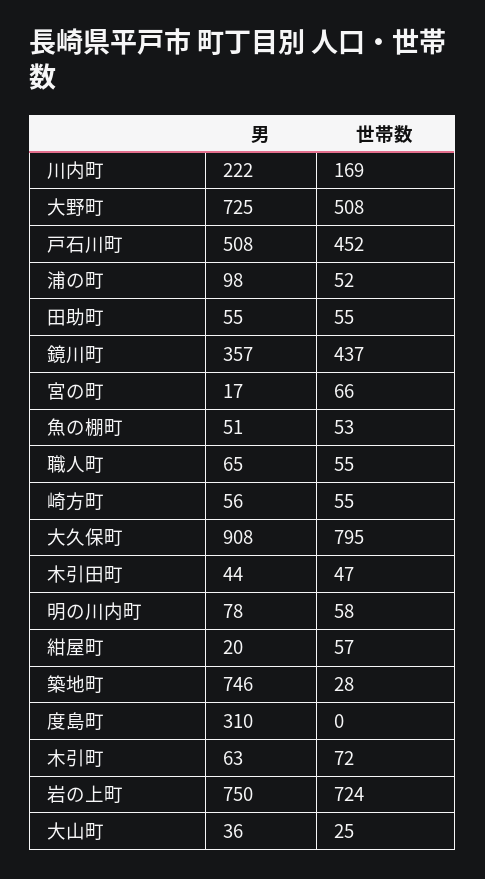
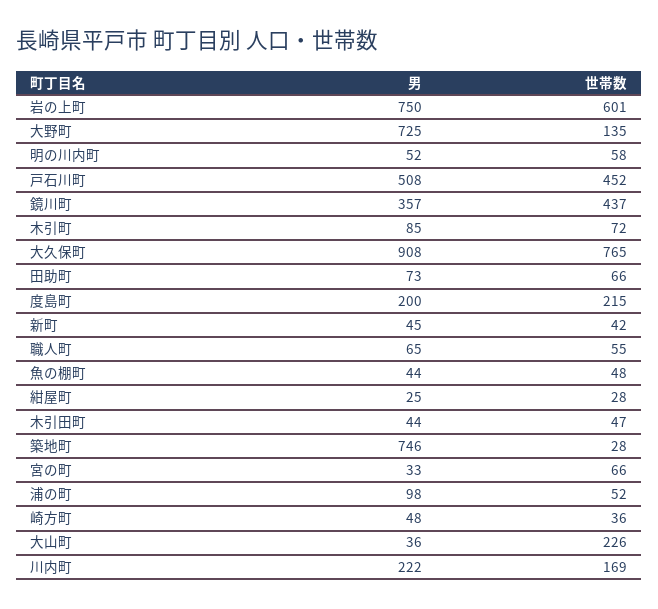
  {
    "男": {
      "川内町": 222,
      "大野町": 725,
      "戸石川町": 508,
      "浦の町": 98,
-     "田助町": 55,
+     "田助町": 73,
      "鏡川町": 357,
-     "宮の町": 17,
+     "宮の町": 33,
-     "魚の棚町": 51,
+     "魚の棚町": 44,
      "職人町": 65,
-     "崎方町": 56,
+     "崎方町": 48,
      "大久保町": 908,
      "木引田町": 44,
-     "明の川内町": 78,
+     "明の川内町": 52,
-     "紺屋町": 20,
+     "紺屋町": 25,
      "築地町": 746,
-     "度島町": 310,
+     "度島町": 200,
-     "木引町": 63,
+     "木引町": 85,
      "岩の上町": 750,
-     "大山町": 36
+     "大山町": 36,
+     "新町": 45
    },
    "世帯数": {
      "川内町": 169,
-     "大野町": 508,
+     "大野町": 135,
      "戸石川町": 452,
      "浦の町": 52,
-     "田助町": 55,
+     "田助町": 66,
      "鏡川町": 437,
      "宮の町": 66,
-     "魚の棚町": 53,
+     "魚の棚町": 48,
      "職人町": 55,
-     "崎方町": 55,
+     "崎方町": 36,
-     "大久保町": 795,
+     "大久保町": 765,
      "木引田町": 47,
      "明の川内町": 58,
-     "紺屋町": 57,
+     "紺屋町": 28,
      "築地町": 28,
-     "度島町": 0,
+     "度島町": 215,
      "木引町": 72,
-     "岩の上町": 724,
+     "岩の上町": 601,
-     "大山町": 25
+     "大山町": 226,
+     "新町": 42
    }
  }

